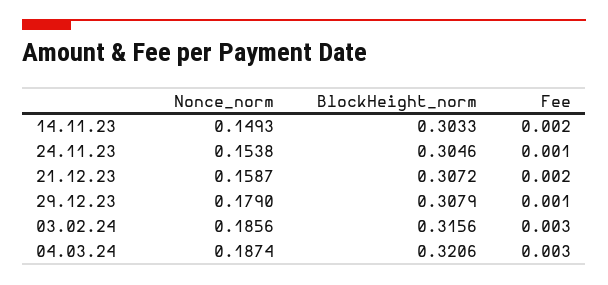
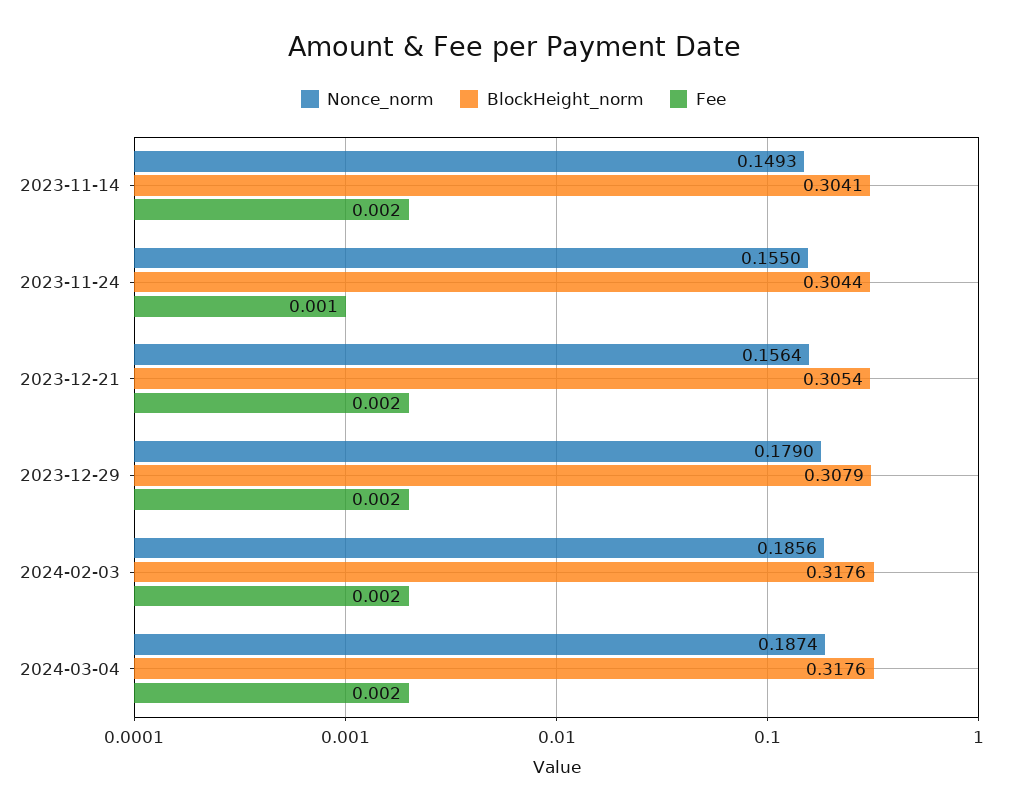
  {
    "Nonce_norm": {
      "14.11.23": 0.1493,
-     "24.11.23": 0.1538,
+     "24.11.23": 0.155,
-     "21.12.23": 0.1587,
+     "21.12.23": 0.1564,
      "29.12.23": 0.179,
      "03.02.24": 0.1856,
      "04.03.24": 0.1874
    },
    "BlockHeight_norm": {
-     "14.11.23": 0.3033,
+     "14.11.23": 0.3041,
-     "24.11.23": 0.3046,
+     "24.11.23": 0.3044,
-     "21.12.23": 0.3072,
+     "21.12.23": 0.3054,
      "29.12.23": 0.3079,
-     "03.02.24": 0.3156,
+     "03.02.24": 0.3176,
-     "04.03.24": 0.3206
+     "04.03.24": 0.3176
    },
    "Fee": {
      "14.11.23": 0.002,
      "24.11.23": 0.001,
      "21.12.23": 0.002,
-     "29.12.23": 0.001,
+     "29.12.23": 0.002,
-     "03.02.24": 0.003,
+     "03.02.24": 0.002,
-     "04.03.24": 0.003
+     "04.03.24": 0.002
    }
  }

